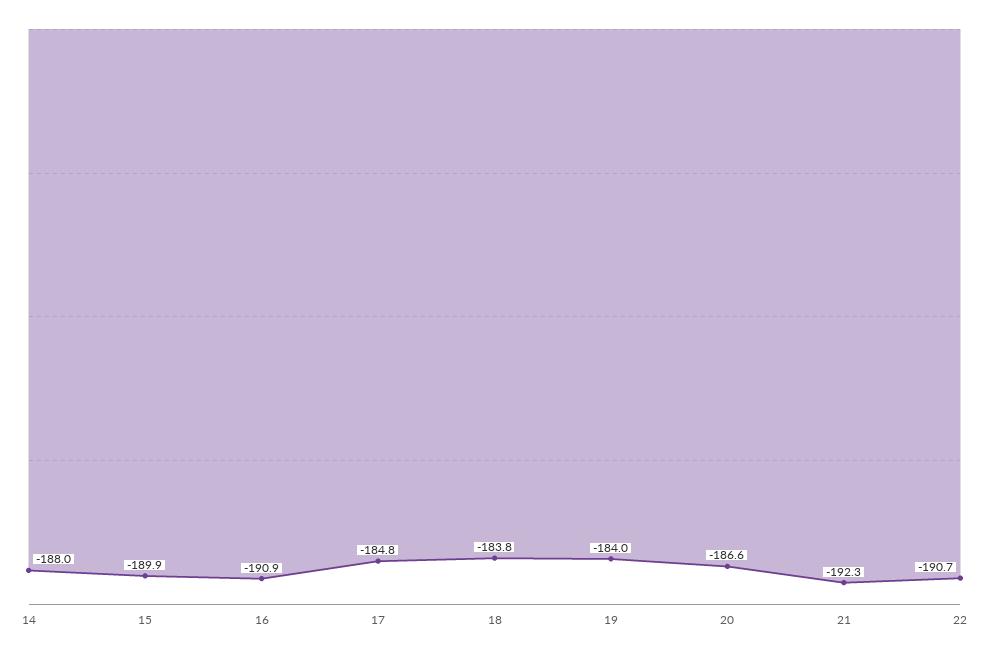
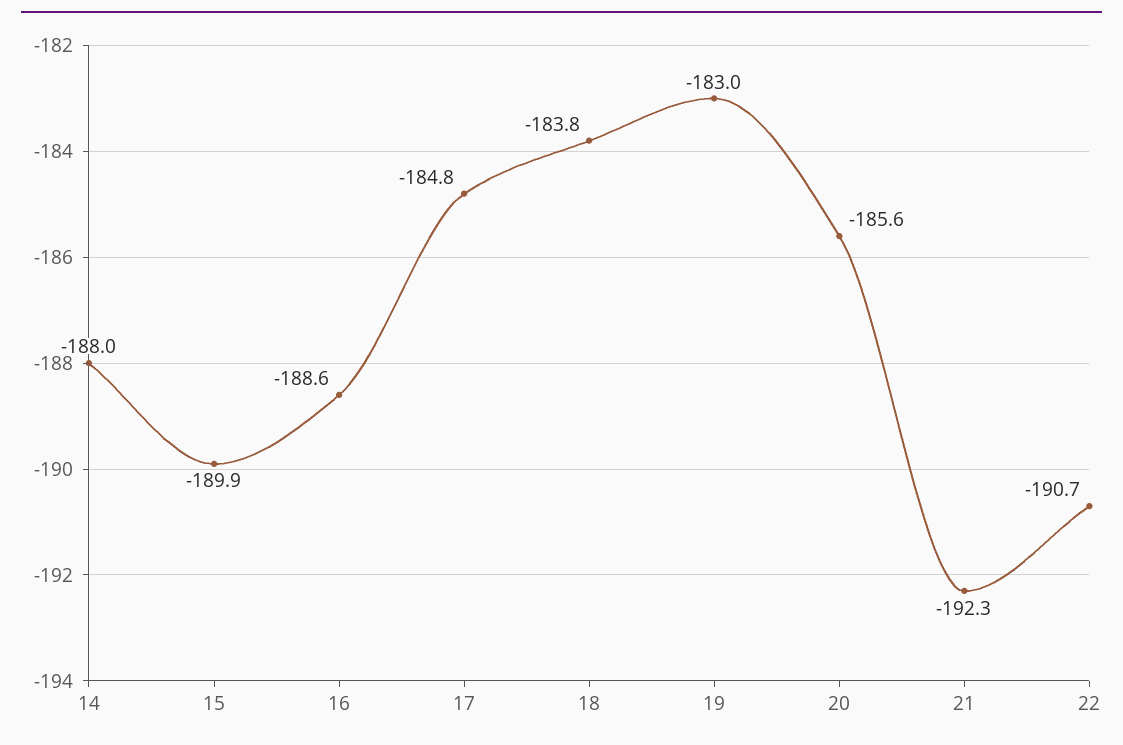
  {
    "14": -188,
    "15": -189.9,
-   "16": -190.9,
+   "16": -188.6,
    "17": -184.8,
    "18": -183.8,
-   "19": -184,
+   "19": -183,
-   "20": -186.6,
+   "20": -185.6,
    "21": -192.3,
    "22": -190.7
  }

